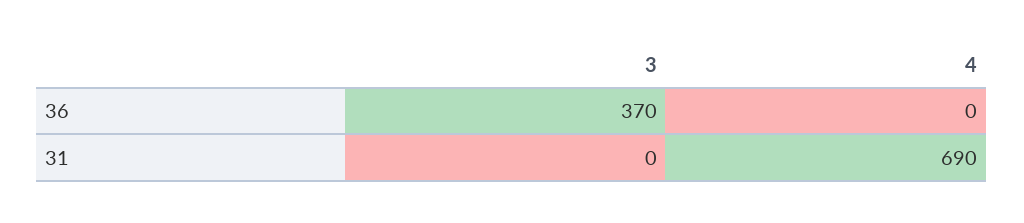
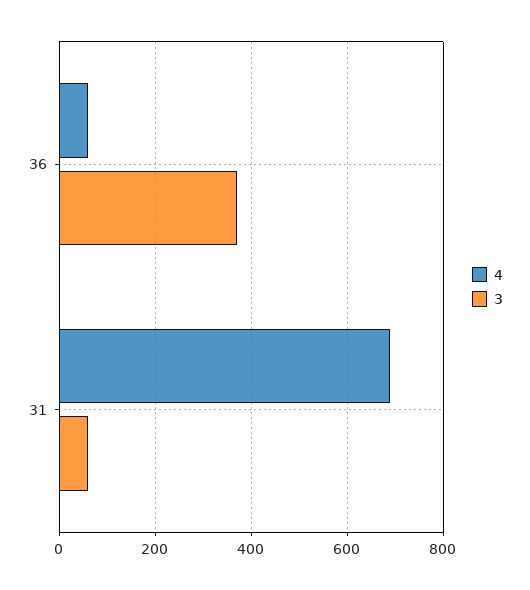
  {
    "3": {
      "36": 370,
-     "31": 0
+     "31": 60
    },
    "4": {
-     "36": 0,
+     "36": 60,
      "31": 690
    }
  }

